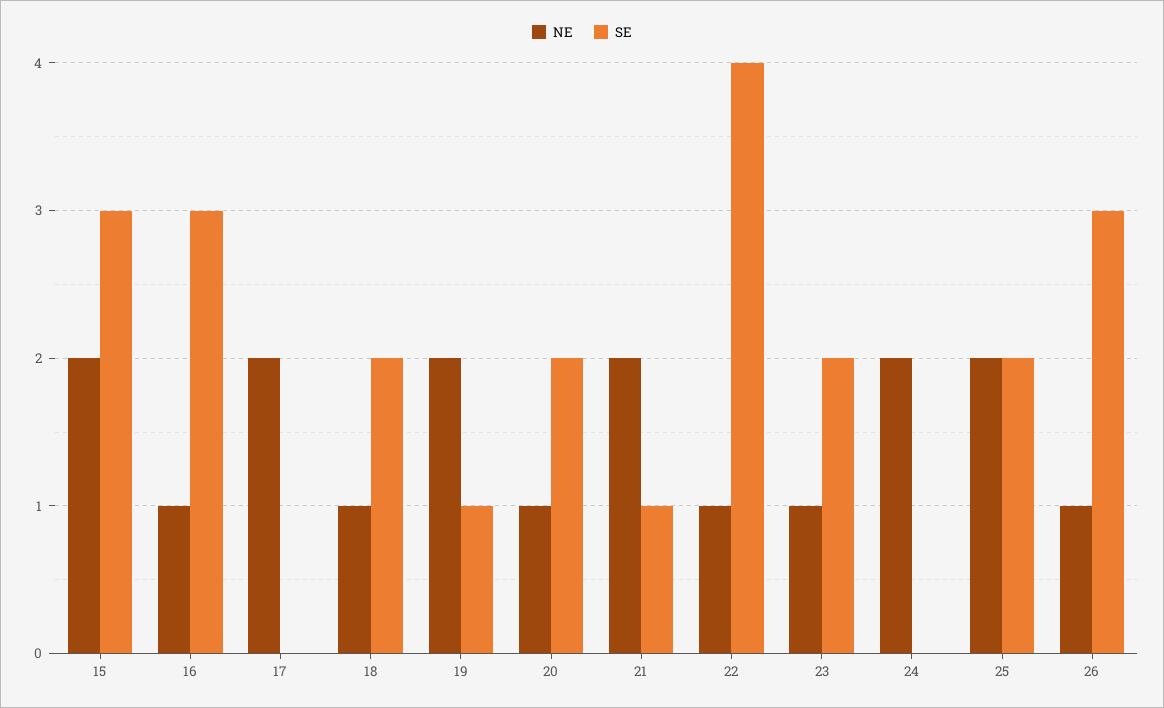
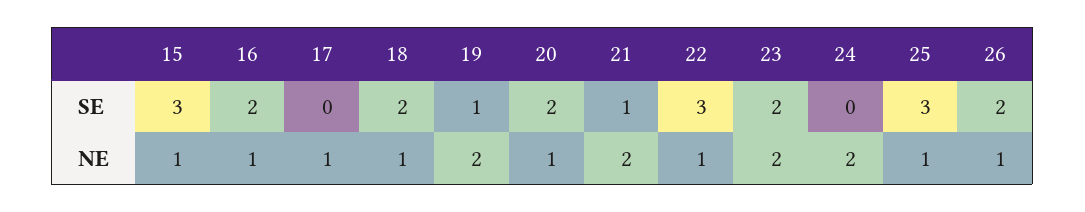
  {
    "NE": {
-     "15": 2,
+     "15": 1,
      "16": 1,
-     "17": 2,
+     "17": 1,
      "18": 1,
      "19": 2,
      "20": 1,
      "21": 2,
      "22": 1,
-     "23": 1,
+     "23": 2,
      "24": 2,
-     "25": 2,
+     "25": 1,
      "26": 1
    },
    "SE": {
      "15": 3,
-     "16": 3,
+     "16": 2,
      "17": 0,
      "18": 2,
      "19": 1,
      "20": 2,
      "21": 1,
-     "22": 4,
+     "22": 3,
      "23": 2,
      "24": 0,
-     "25": 2,
+     "25": 3,
-     "26": 3
+     "26": 2
    }
  }

